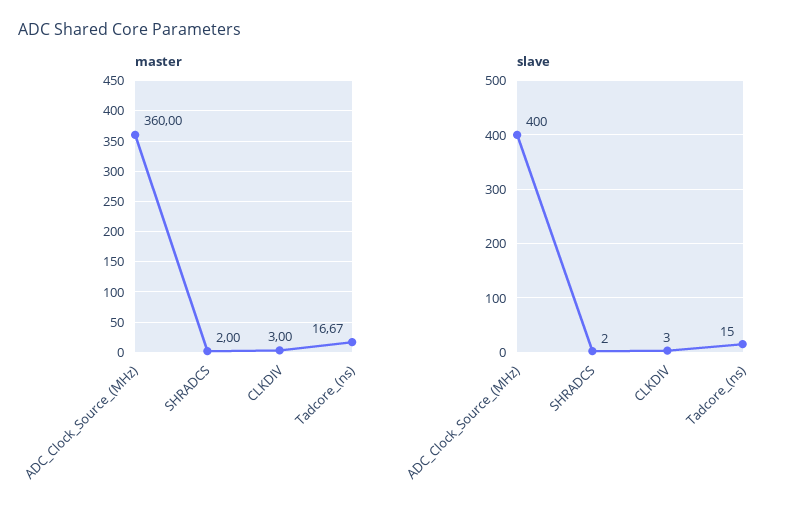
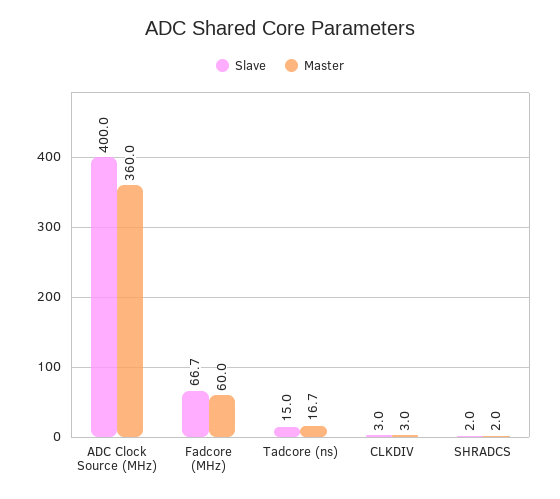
  {
    "master": {
      "ADC_Clock_Source_(MHz)": 360,
      "SHRADCS": 2,
      "CLKDIV": 3,
-     "Tadcore_(ns)": 16.67
+     "Tadcore_(ns)": 16.67,
+     "Fadcore (MHz)": 60
    },
    "slave": {
      "ADC_Clock_Source_(MHz)": 400,
      "SHRADCS": 2,
      "CLKDIV": 3,
-     "Tadcore_(ns)": 15
+     "Tadcore_(ns)": 15,
+     "Fadcore (MHz)": 66.7
    }
  }

